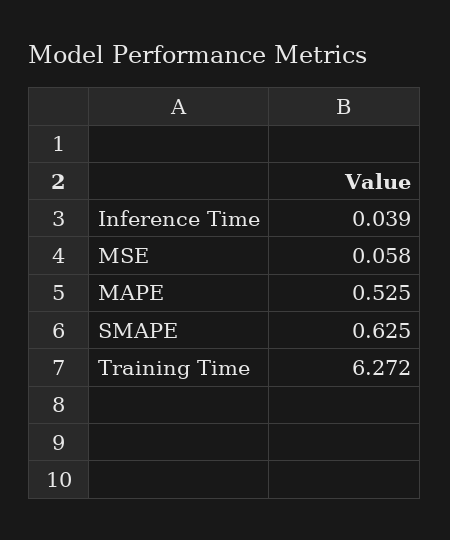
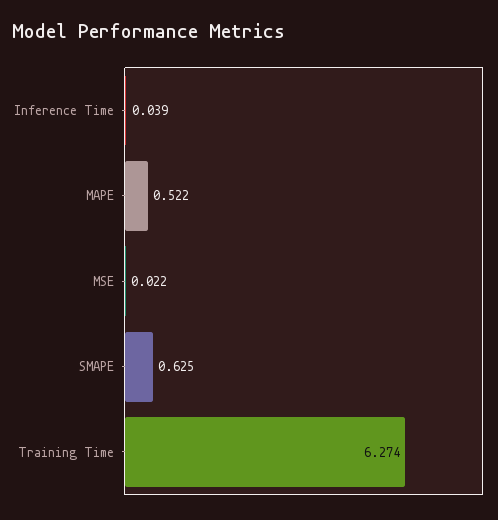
  {
    "Inference Time": 0.039,
-   "MSE": 0.058,
+   "MSE": 0.022,
-   "MAPE": 0.525,
+   "MAPE": 0.522,
    "SMAPE": 0.625,
-   "Training Time": 6.272
+   "Training Time": 6.274
  }

